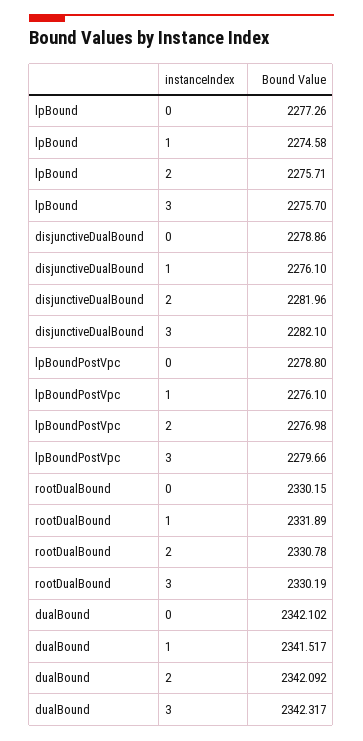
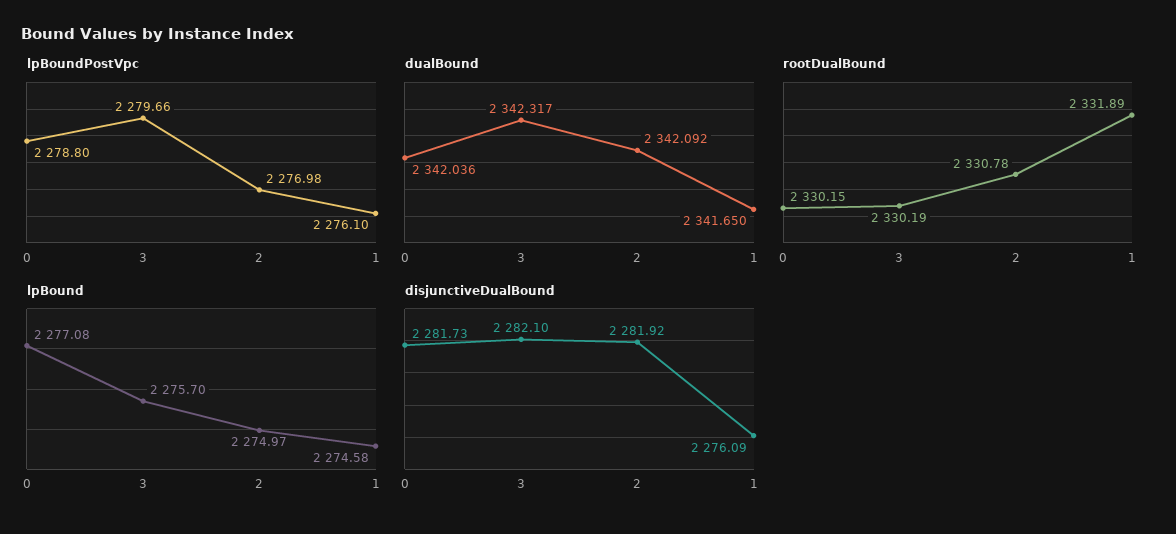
  {
    "lpBound": {
-     "0": 2277.26,
+     "0": 2277.08,
      "1": 2274.58,
-     "2": 2275.71,
+     "2": 2274.97,
      "3": 2275.7
    },
    "disjunctiveDualBound": {
-     "0": 2278.86,
+     "0": 2281.73,
-     "1": 2276.1,
+     "1": 2276.09,
-     "2": 2281.96,
+     "2": 2281.92,
      "3": 2282.1
    },
    "lpBoundPostVpc": {
      "0": 2278.8,
      "1": 2276.1,
      "2": 2276.98,
      "3": 2279.66
    },
    "rootDualBound": {
      "0": 2330.15,
      "1": 2331.89,
      "2": 2330.78,
      "3": 2330.19
    },
    "dualBound": {
-     "0": 2342.102,
+     "0": 2342.036,
-     "1": 2341.517,
+     "1": 2341.65,
      "2": 2342.092,
      "3": 2342.317
    }
  }

